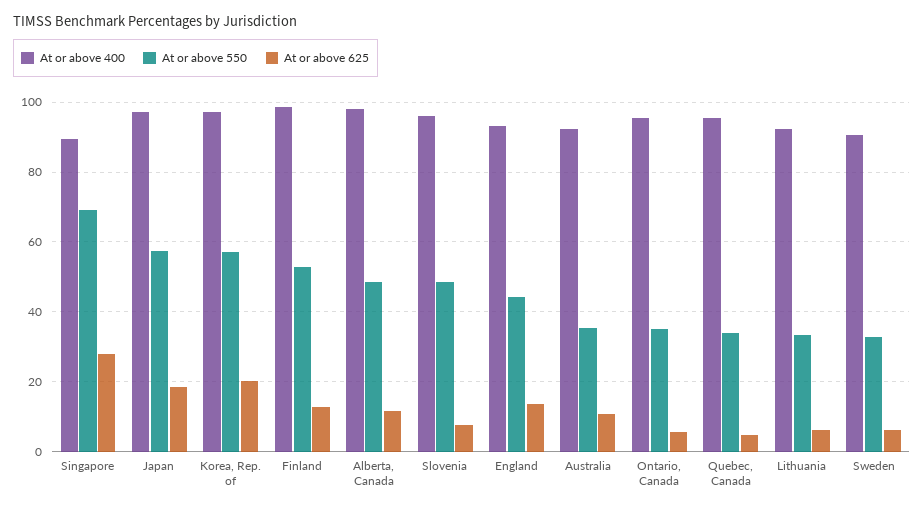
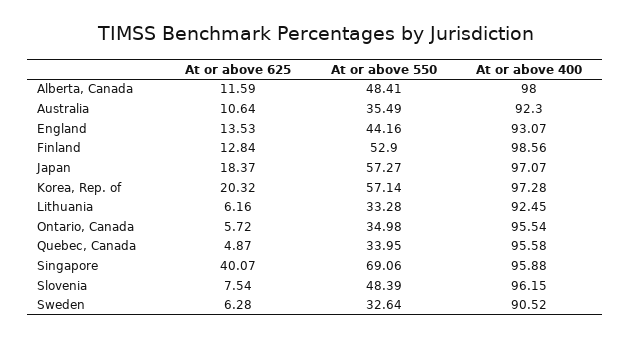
  {
    "At or above 400": {
-     "Singapore": 90,
+     "Singapore": 95.88,
      "Japan": 97.07,
      "Korea, Rep. of": 97.28,
      "Finland": 98.56,
      "Alberta, Canada": 98,
      "Slovenia": 96.15,
      "England": 93.07,
      "Australia": 92.3,
      "Ontario, Canada": 95.54,
      "Quebec, Canada": 95.58,
      "Lithuania": 92.45,
      "Sweden": 90.52
    },
    "At or above 550": {
      "Singapore": 69.06,
      "Japan": 57.27,
      "Korea, Rep. of": 57.14,
      "Finland": 52.9,
      "Alberta, Canada": 48.41,
      "Slovenia": 48.39,
      "England": 44.16,
      "Australia": 35.49,
      "Ontario, Canada": 34.98,
      "Quebec, Canada": 33.95,
      "Lithuania": 33.28,
      "Sweden": 32.64
    },
    "At or above 625": {
-     "Singapore": 28,
+     "Singapore": 40.07,
      "Japan": 18.37,
      "Korea, Rep. of": 20.32,
      "Finland": 12.84,
      "Alberta, Canada": 11.59,
      "Slovenia": 7.54,
      "England": 13.53,
      "Australia": 10.64,
      "Ontario, Canada": 5.72,
      "Quebec, Canada": 4.87,
      "Lithuania": 6.16,
      "Sweden": 6.28
    }
  }

